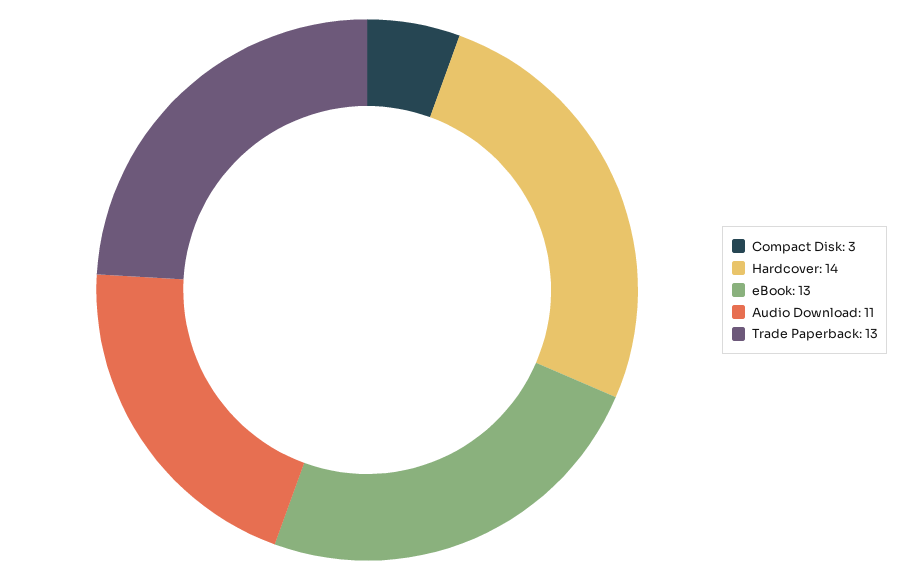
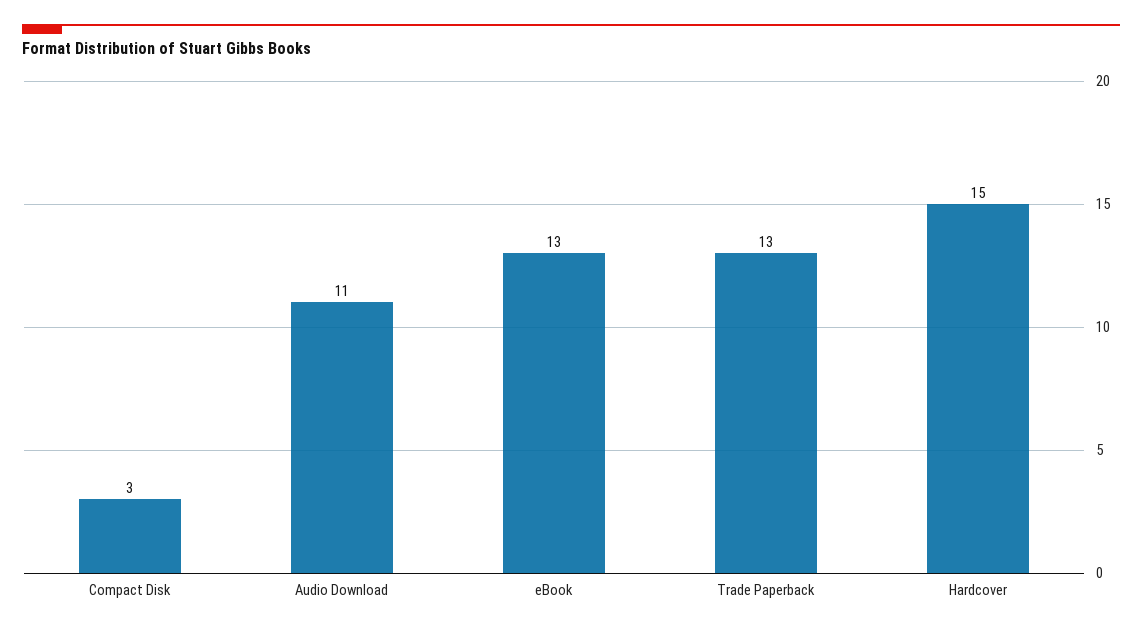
  {
    "Compact Disk": 3,
-   "Hardcover": 14,
+   "Hardcover": 15,
    "eBook": 13,
    "Audio Download": 11,
    "Trade Paperback": 13
  }

